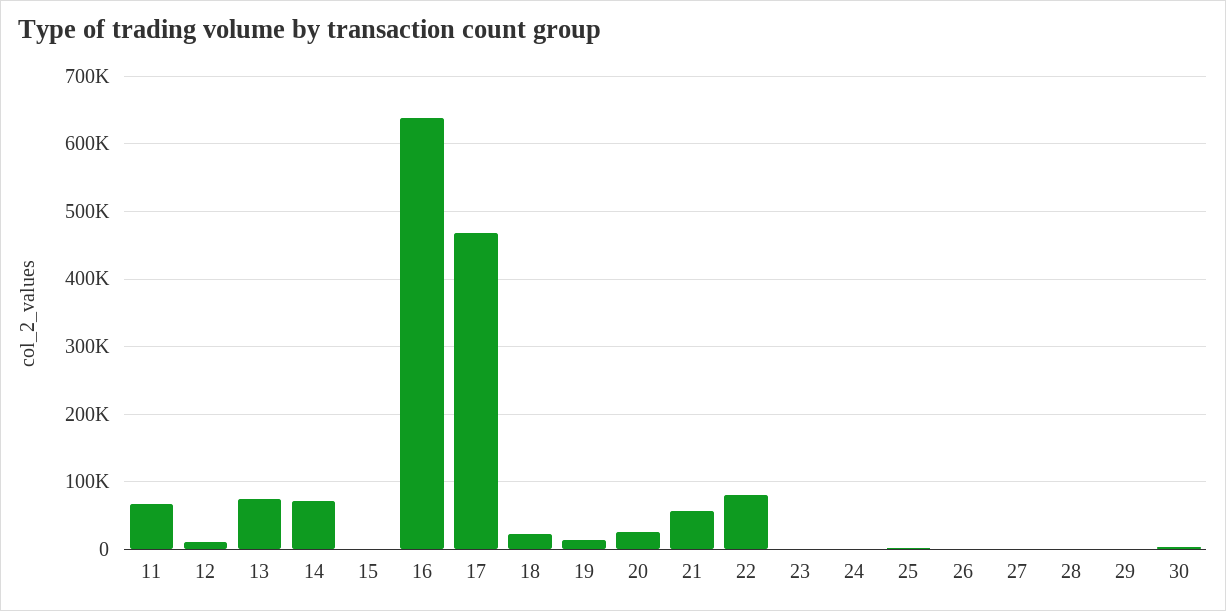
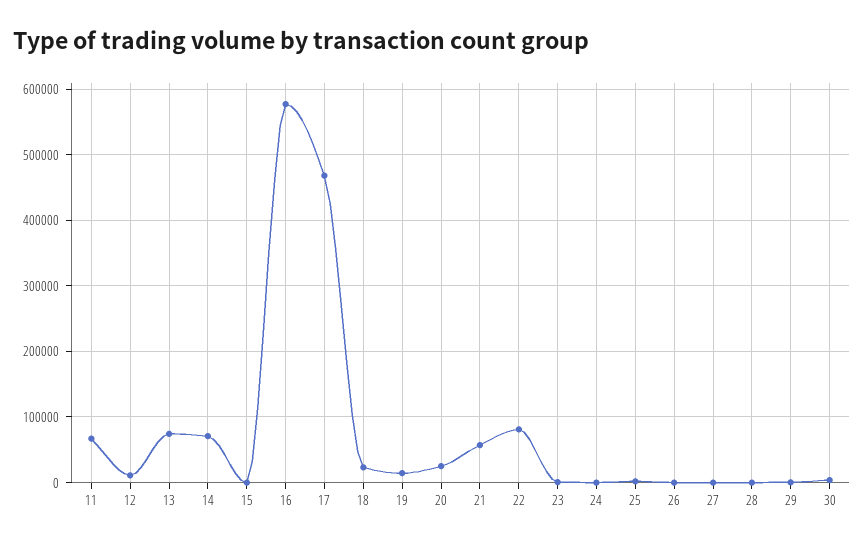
  {
    "11": 70000,
    "12": 10000,
    "13": 70000,
    "14": 70000,
    "15": 0,
-   "16": 640000,
+   "16": 580000,
    "17": 470000,
    "18": 20000,
    "19": 10000,
    "20": 20000,
    "21": 60000,
    "22": 80000,
    "23": 0,
    "24": 0,
    "25": 0,
    "26": 0,
    "27": 0,
    "28": 0,
    "29": 0,
    "30": 0
  }

